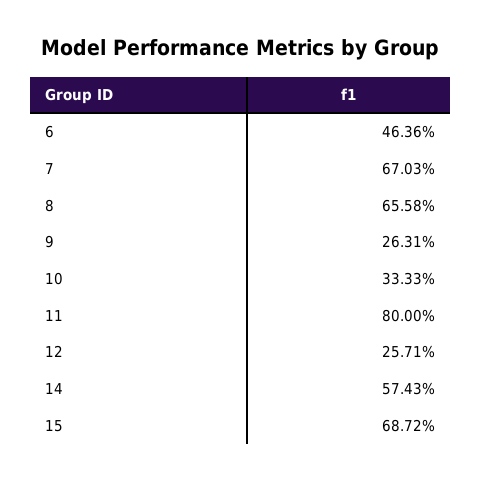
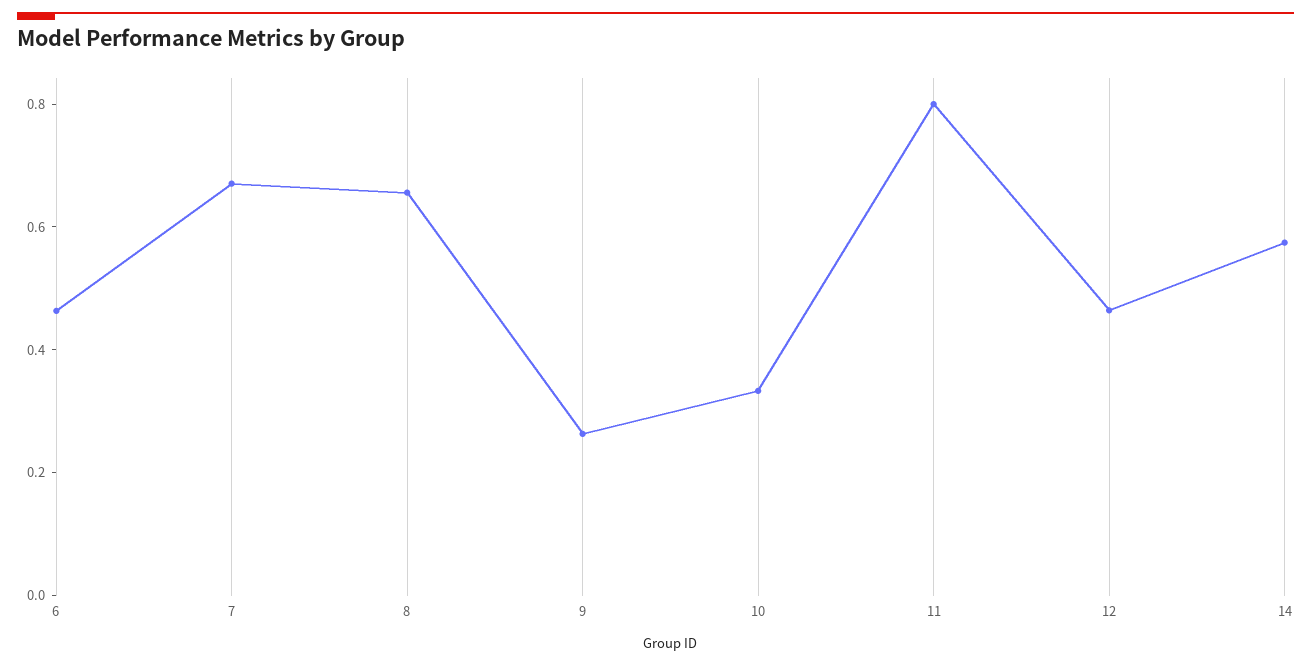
  {
    "6": 0.4636,
    "7": 0.6703,
    "8": 0.6558,
    "9": 0.2631,
    "10": 0.3333,
    "11": 0.8,
-   "12": 0.2571,
+   "12": 0.45,
-   "14": 0.5743,
+   "14": 0.5743
-   "15": 0.6872
  }

